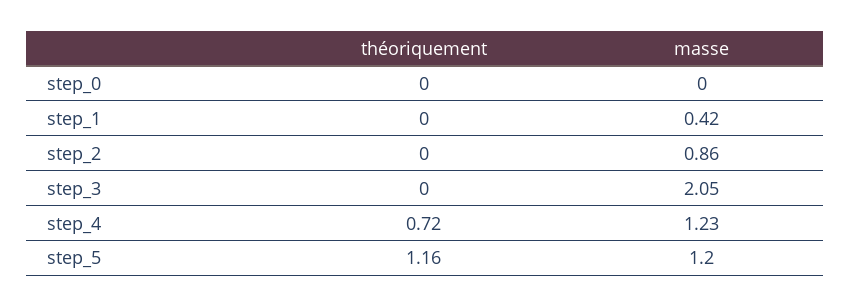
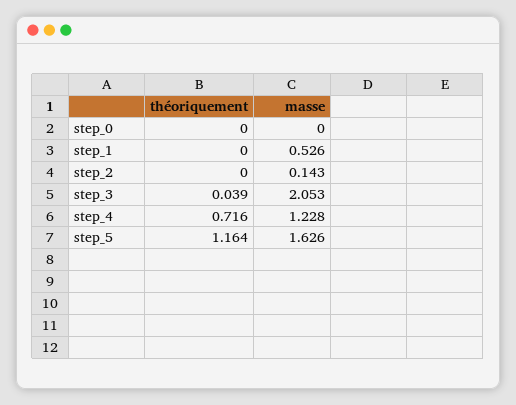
  {
    "théoriquement": {
      "step_0": 0,
      "step_1": 0,
      "step_2": 0,
-     "step_3": 0,
+     "step_3": 0.039,
      "step_4": 0.716,
      "step_5": 1.164
    },
    "masse": {
      "step_0": 0,
-     "step_1": 0.42,
+     "step_1": 0.526,
-     "step_2": 0.86,
+     "step_2": 0.143,
      "step_3": 2.053,
      "step_4": 1.228,
-     "step_5": 1.2
+     "step_5": 1.626
    }
  }

